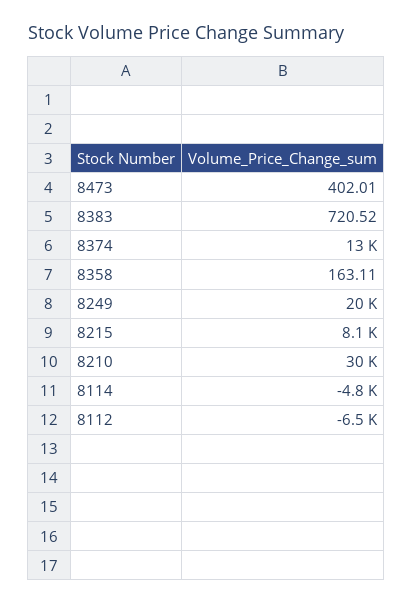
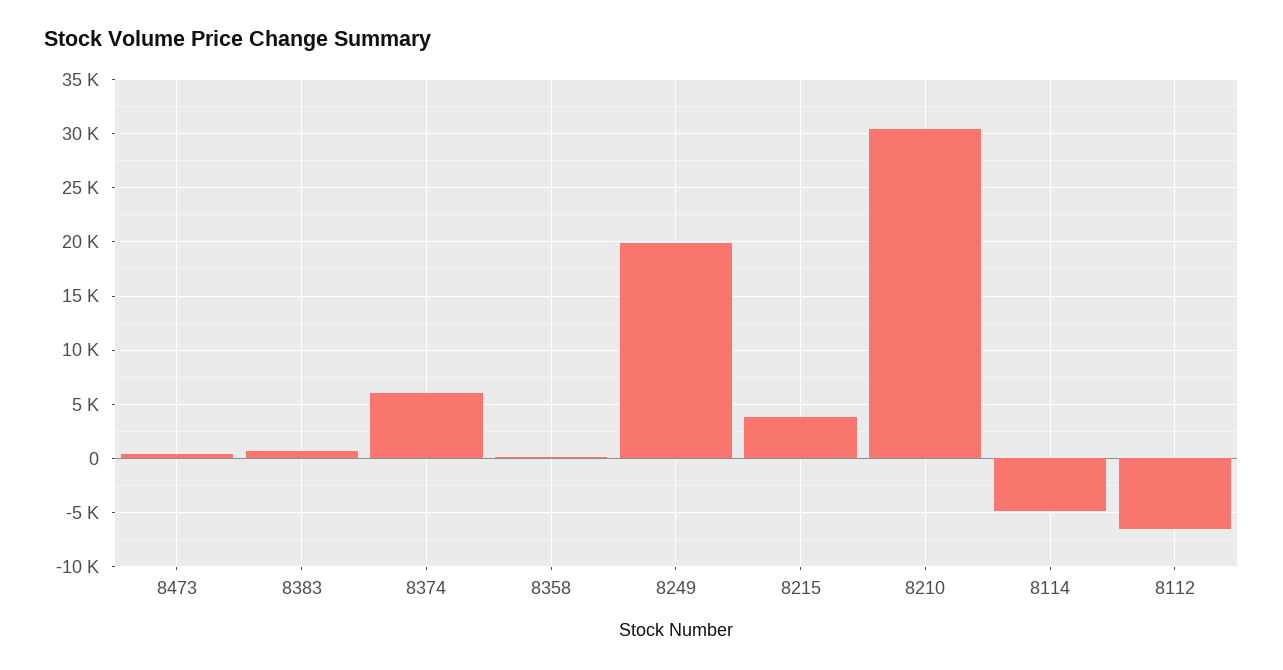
  {
    "8473": 402.01,
    "8383": 720.52,
-   "8374": 13000,
+   "8374": 6000,
    "8358": 163.11,
    "8249": 20000,
-   "8215": 8100,
+   "8215": 4000,
    "8210": 30000,
    "8114": -4800,
    "8112": -6500
  }

